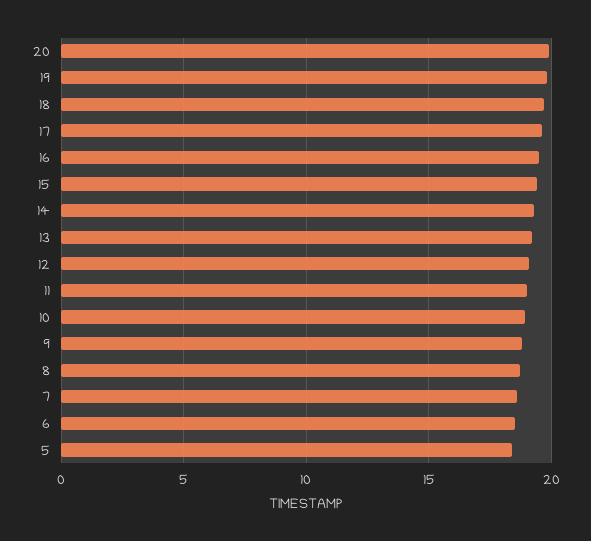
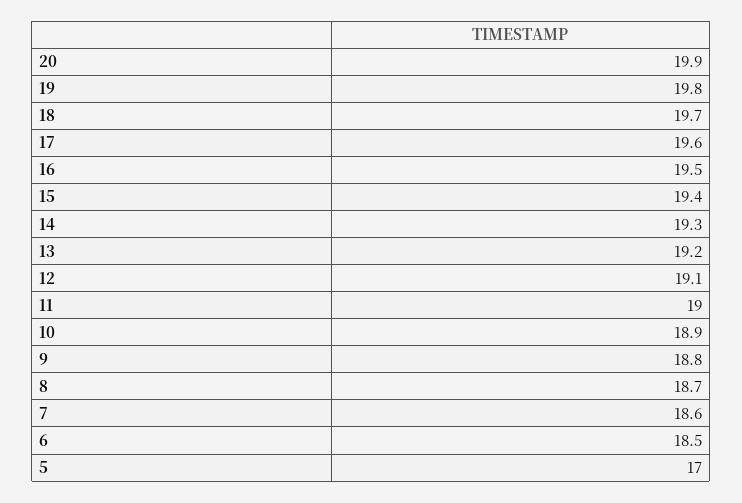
  {
    "20": 19.9,
    "19": 19.8,
    "18": 19.7,
    "17": 19.6,
    "16": 19.5,
    "15": 19.4,
    "14": 19.3,
    "13": 19.2,
    "12": 19.1,
    "11": 19,
    "10": 18.9,
    "9": 18.8,
    "8": 18.7,
    "7": 18.6,
    "6": 18.5,
-   "5": 18.5
+   "5": 17
  }

